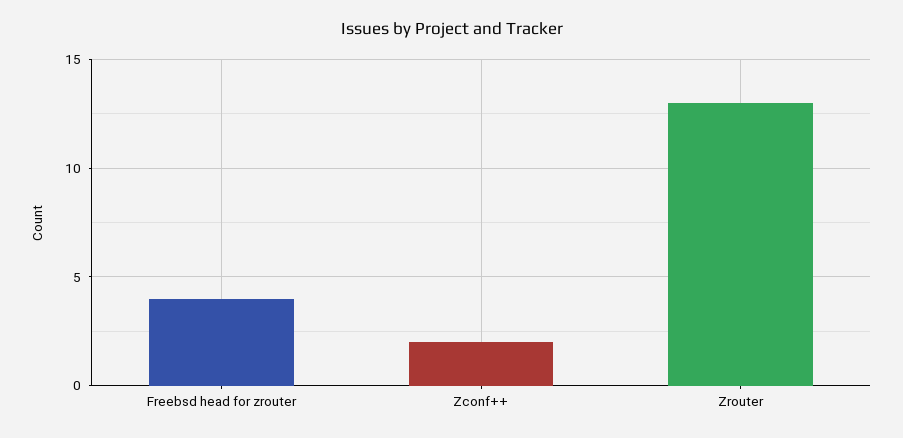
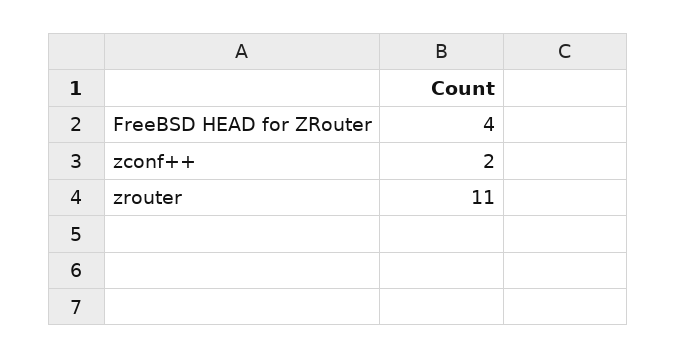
  {
    "Freebsd head for zrouter": 4,
    "Zconf++": 2,
-   "Zrouter": 13
+   "Zrouter": 11
  }

